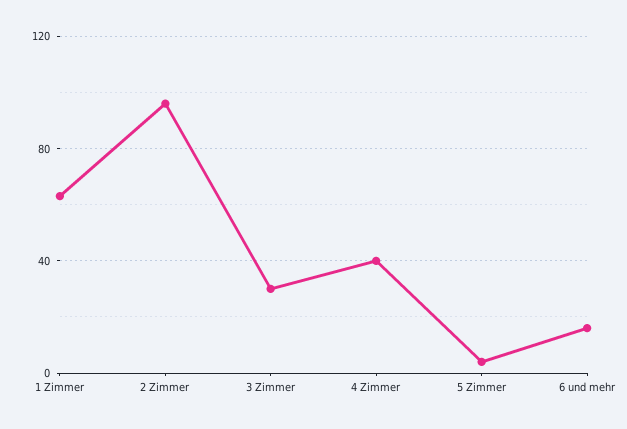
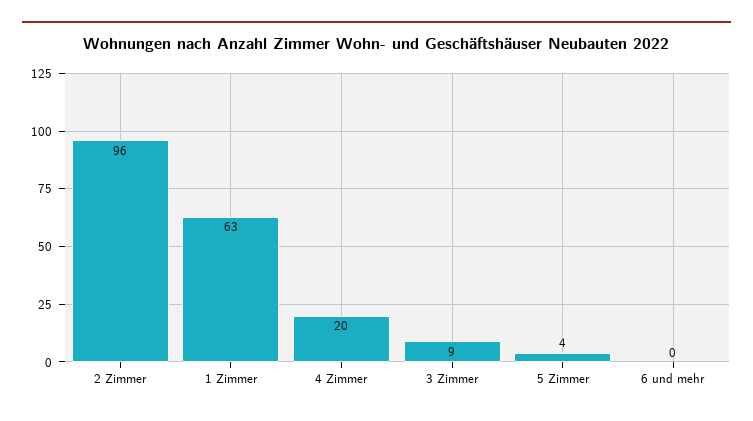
  {
    "1 Zimmer": 63,
    "2 Zimmer": 96,
-   "3 Zimmer": 30,
+   "3 Zimmer": 9,
-   "4 Zimmer": 40,
+   "4 Zimmer": 20,
    "5 Zimmer": 4,
-   "6 und mehr": 15
+   "6 und mehr": 0
  }

